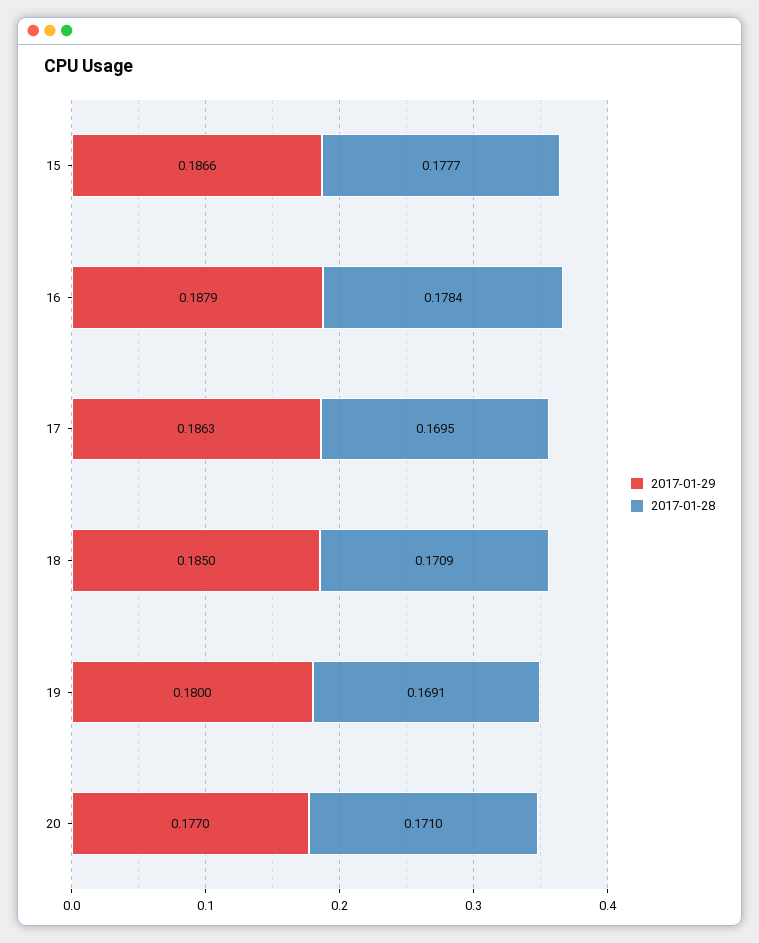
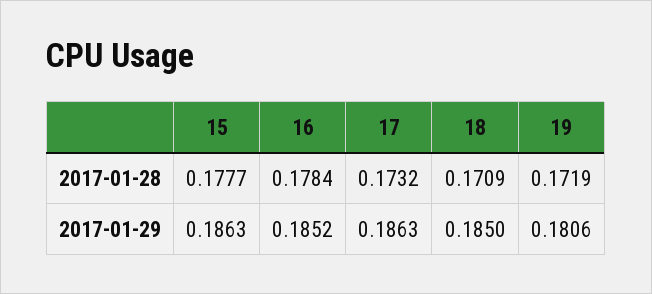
  {
    "2017-01-29": {
-     "15": 0.1866,
+     "15": 0.1863,
-     "16": 0.1879,
+     "16": 0.1852,
      "17": 0.1863,
      "18": 0.185,
-     "19": 0.18,
+     "19": 0.1806
-     "20": 0.177
    },
    "2017-01-28": {
      "15": 0.1777,
      "16": 0.1784,
-     "17": 0.1695,
+     "17": 0.1732,
      "18": 0.1709,
-     "19": 0.1691,
+     "19": 0.1719
-     "20": 0.171
    }
  }

